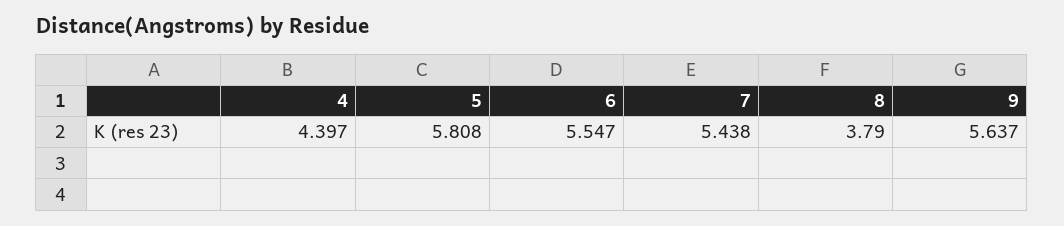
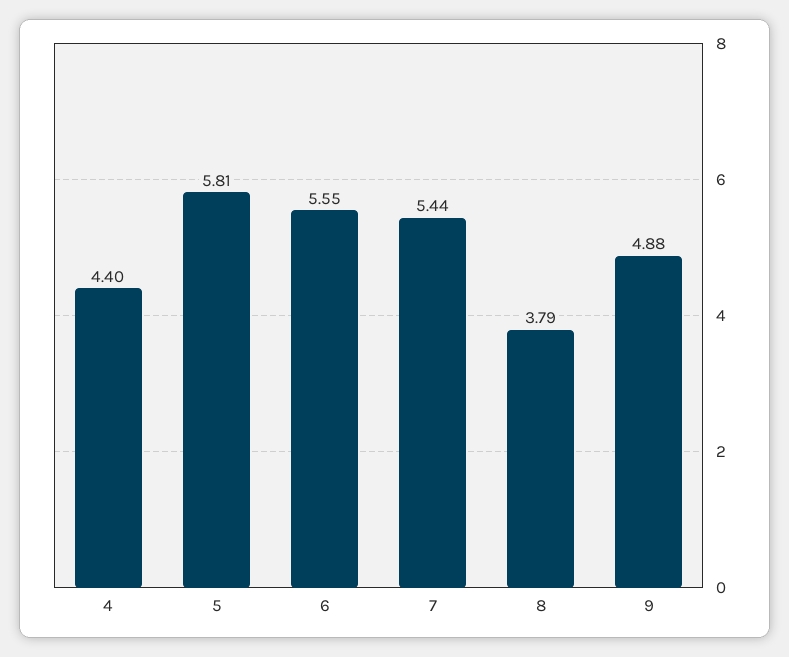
  {
    "4": 4.397,
    "5": 5.808,
    "6": 5.547,
    "7": 5.438,
    "8": 3.79,
-   "9": 5.637
+   "9": 4.88
  }

